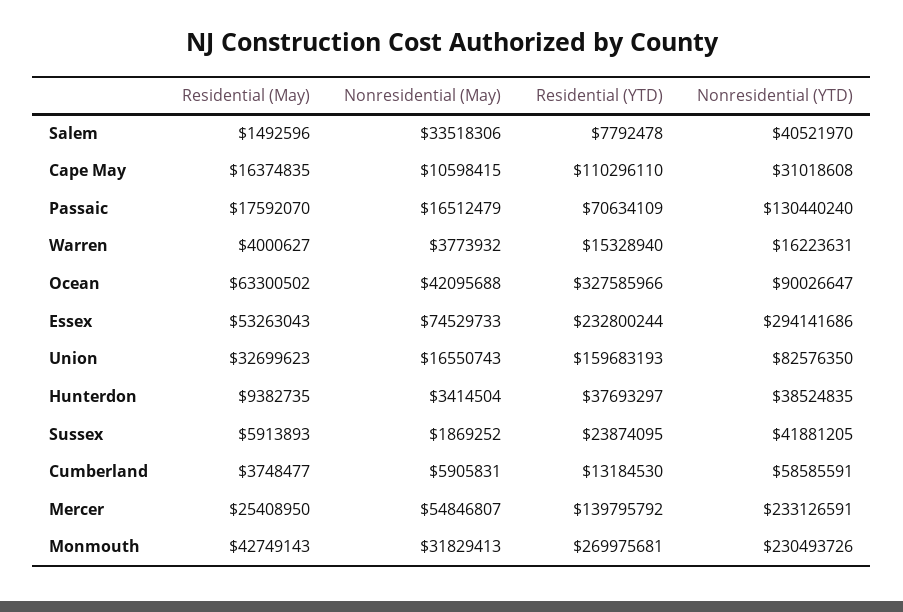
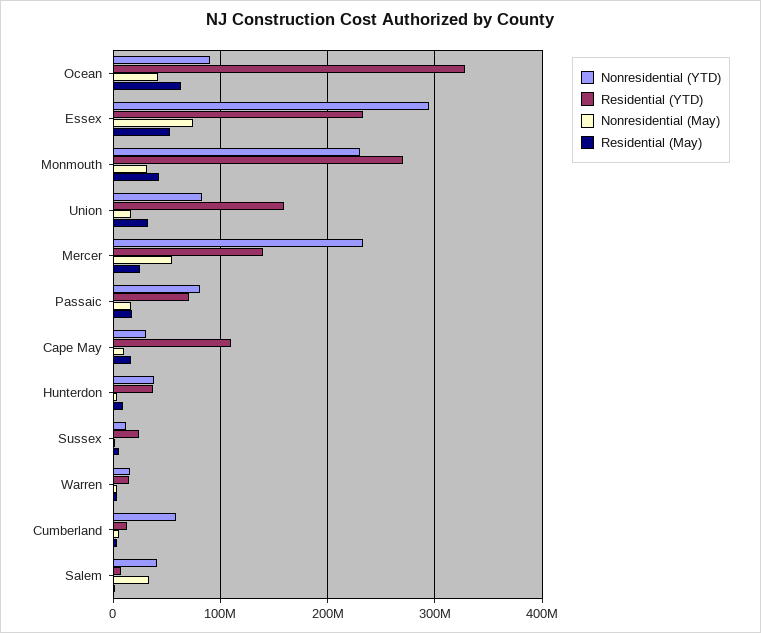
  {
    "Residential (May)": {
      "Salem": 1492596,
      "Cape May": 16374835,
      "Passaic": 17592070,
      "Warren": 4000627,
      "Ocean": 63300502,
      "Essex": 53263043,
      "Union": 32699623,
      "Hunterdon": 9382735,
      "Sussex": 5913893,
      "Cumberland": 3748477,
      "Mercer": 25408950,
      "Monmouth": 42749143
    },
    "Nonresidential (May)": {
      "Salem": 33518306,
      "Cape May": 10598415,
      "Passaic": 16512479,
      "Warren": 3773932,
      "Ocean": 42095688,
      "Essex": 74529733,
      "Union": 16550743,
      "Hunterdon": 3414504,
      "Sussex": 1869252,
      "Cumberland": 5905831,
      "Mercer": 54846807,
      "Monmouth": 31829413
    },
    "Residential (YTD)": {
      "Salem": 7792478,
      "Cape May": 110296110,
      "Passaic": 70634109,
      "Warren": 15328940,
      "Ocean": 327585966,
      "Essex": 232800244,
      "Union": 159683193,
      "Hunterdon": 37693297,
      "Sussex": 23874095,
      "Cumberland": 13184530,
      "Mercer": 139795792,
      "Monmouth": 269975681
    },
    "Nonresidential (YTD)": {
      "Salem": 40521970,
      "Cape May": 31018608,
-     "Passaic": 130440240,
+     "Passaic": 80000000,
      "Warren": 16223631,
      "Ocean": 90026647,
      "Essex": 294141686,
      "Union": 82576350,
      "Hunterdon": 38524835,
-     "Sussex": 41881205,
+     "Sussex": 10000000,
      "Cumberland": 58585591,
      "Mercer": 233126591,
      "Monmouth": 230493726
    }
  }

